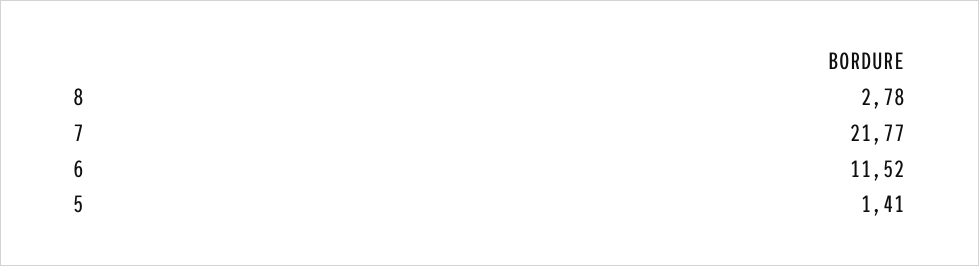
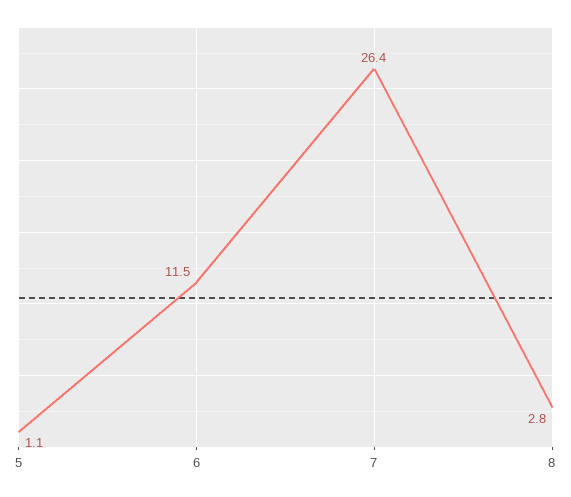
  {
    "8": 2.78,
-   "7": 21.77,
+   "7": 26.4,
    "6": 11.52,
-   "5": 1.41
+   "5": 1.1
  }

